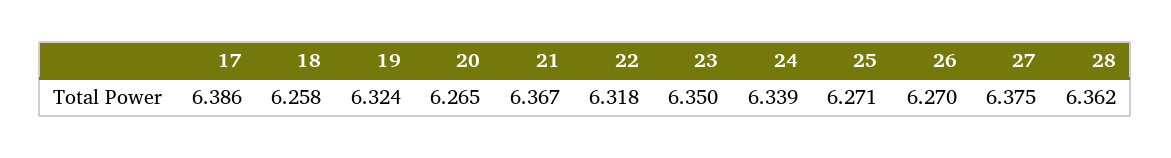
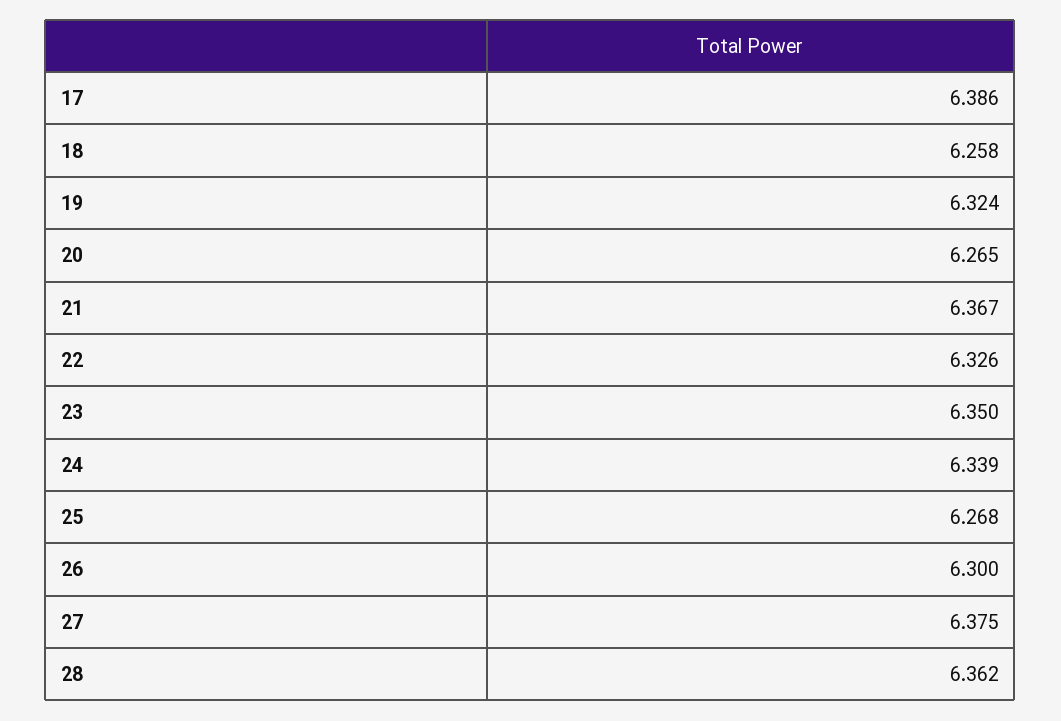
  {
    "17": 6.386,
    "18": 6.258,
    "19": 6.324,
    "20": 6.265,
    "21": 6.367,
-   "22": 6.318,
+   "22": 6.326,
    "23": 6.35,
    "24": 6.339,
-   "25": 6.271,
+   "25": 6.268,
-   "26": 6.27,
+   "26": 6.3,
    "27": 6.375,
    "28": 6.362
  }

